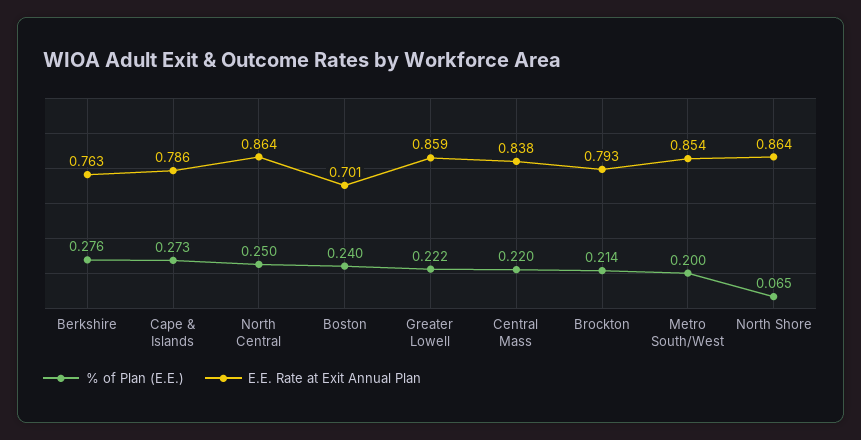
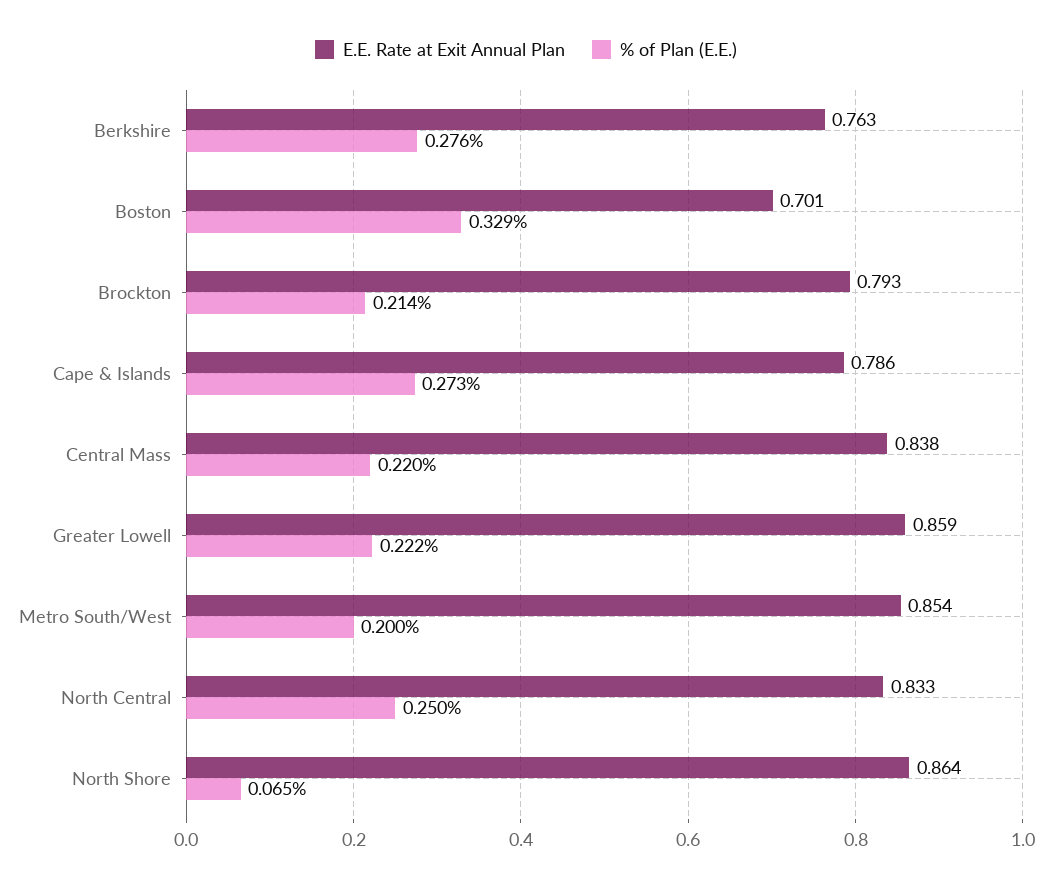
  {
    "% of Plan (E.E.)": {
      "Berkshire": 0.276,
      "Cape & Islands": 0.273,
      "North Central": 0.25,
-     "Boston": 0.24,
+     "Boston": 0.329,
      "Greater Lowell": 0.222,
      "Central Mass": 0.22,
      "Brockton": 0.214,
      "Metro South/West": 0.2,
      "North Shore": 0.065
    },
    "E.E. Rate at Exit Annual Plan": {
      "Berkshire": 0.763,
      "Cape & Islands": 0.786,
-     "North Central": 0.864,
+     "North Central": 0.833,
      "Boston": 0.701,
      "Greater Lowell": 0.859,
      "Central Mass": 0.838,
      "Brockton": 0.793,
      "Metro South/West": 0.854,
      "North Shore": 0.864
    }
  }

